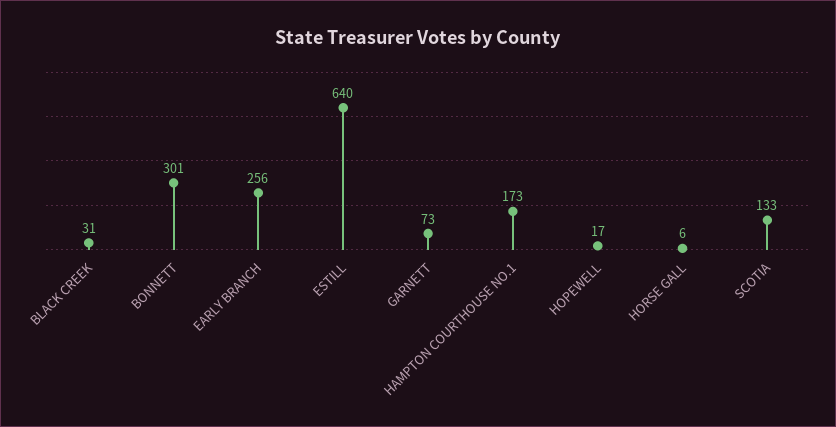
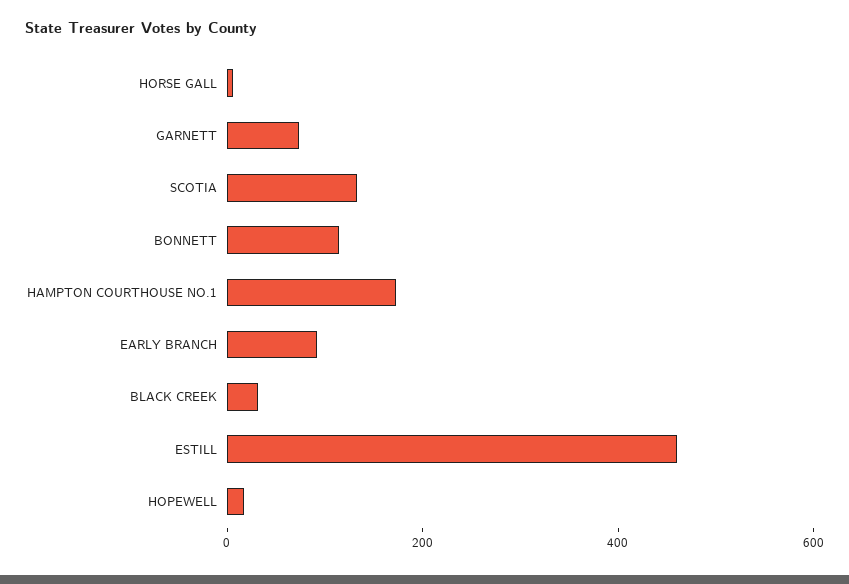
  {
    "BLACK CREEK": 31,
-   "BONNETT": 301,
+   "BONNETT": 100,
-   "EARLY BRANCH": 256,
+   "EARLY BRANCH": 100,
-   "ESTILL": 640,
+   "ESTILL": 450,
    "GARNETT": 73,
    "HAMPTON COURTHOUSE NO.1": 173,
    "HOPEWELL": 17,
    "HORSE GALL": 6,
    "SCOTIA": 133
  }

